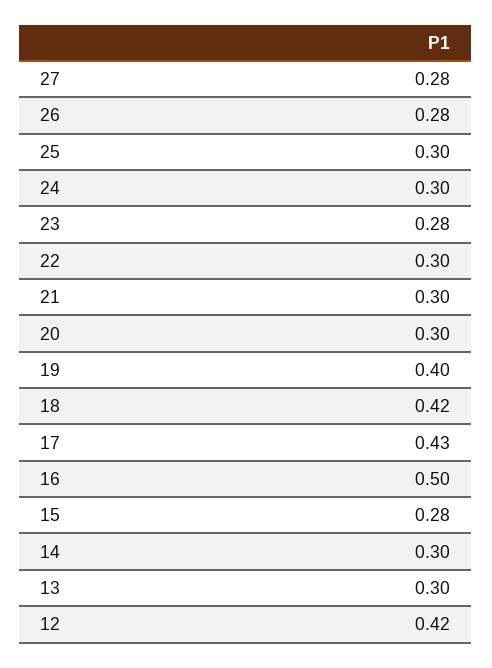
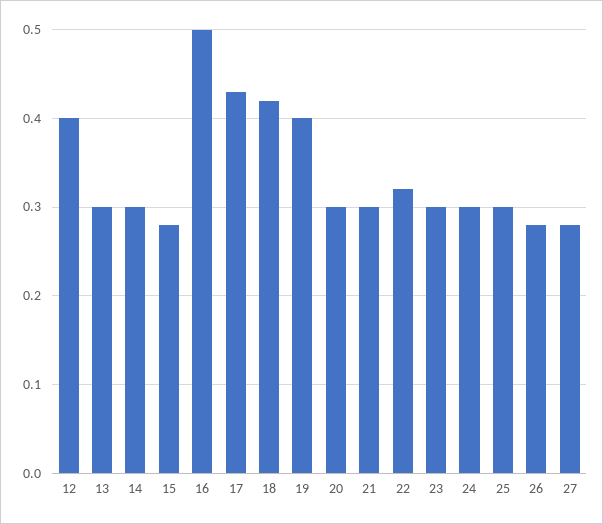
  {
    "27": 0.28,
    "26": 0.28,
    "25": 0.3,
    "24": 0.3,
-   "23": 0.28,
+   "23": 0.3,
-   "22": 0.3,
+   "22": 0.32,
    "21": 0.3,
    "20": 0.3,
    "19": 0.4,
    "18": 0.42,
    "17": 0.43,
    "16": 0.5,
    "15": 0.28,
    "14": 0.3,
    "13": 0.3,
-   "12": 0.42
+   "12": 0.4
  }

